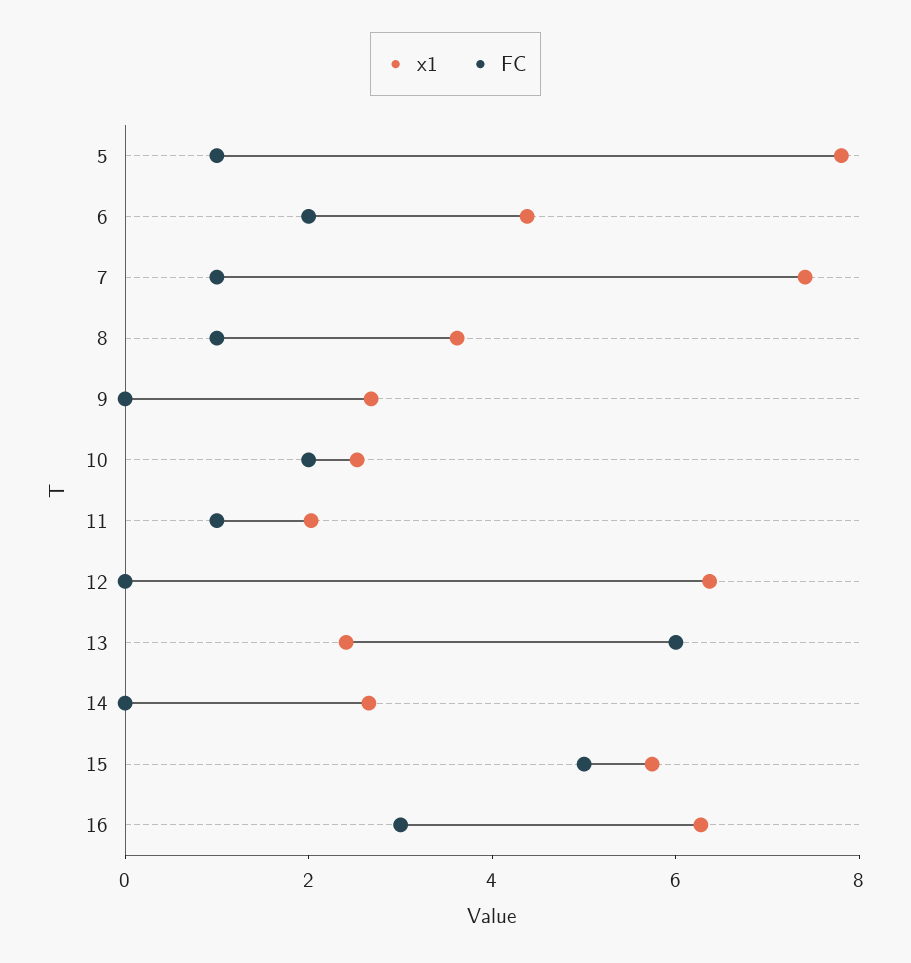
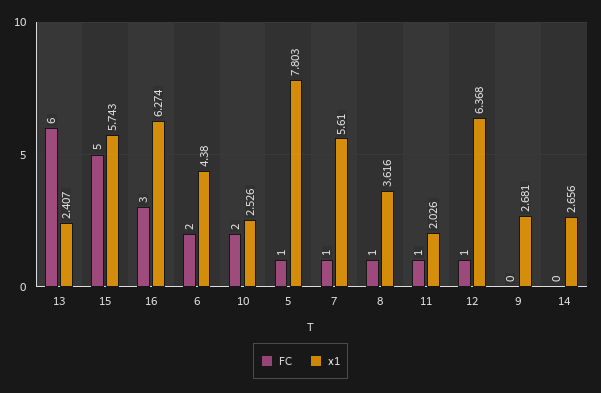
  {
    "x1": {
      "5": 7.803,
      "6": 4.38,
-     "7": 7.5,
+     "7": 5.61,
      "8": 3.616,
      "9": 2.681,
      "10": 2.526,
      "11": 2.026,
      "12": 6.368,
      "13": 2.407,
      "14": 2.656,
      "15": 5.743,
      "16": 6.274
    },
    "FC": {
      "5": 1,
      "6": 2,
      "7": 1,
      "8": 1,
      "9": 0,
      "10": 2,
      "11": 1,
-     "12": 0,
+     "12": 1,
      "13": 6,
      "14": 0,
      "15": 5,
      "16": 3
    }
  }

